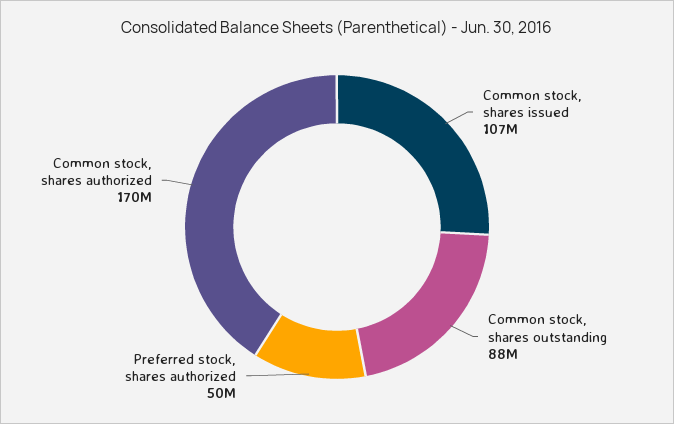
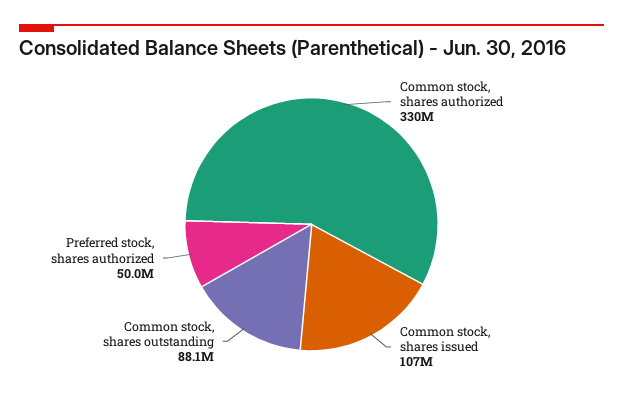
  {
    "Common stock, shares issued": 107000000,
    "Common stock, shares outstanding": 88100000,
    "Preferred stock, shares authorized": 50000000,
-   "Common stock, shares authorized": 170000000
+   "Common stock, shares authorized": 330000000
  }

